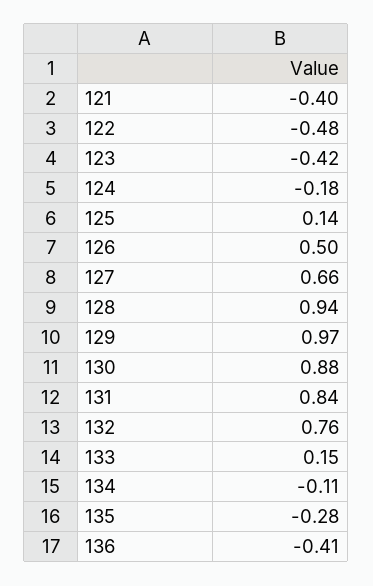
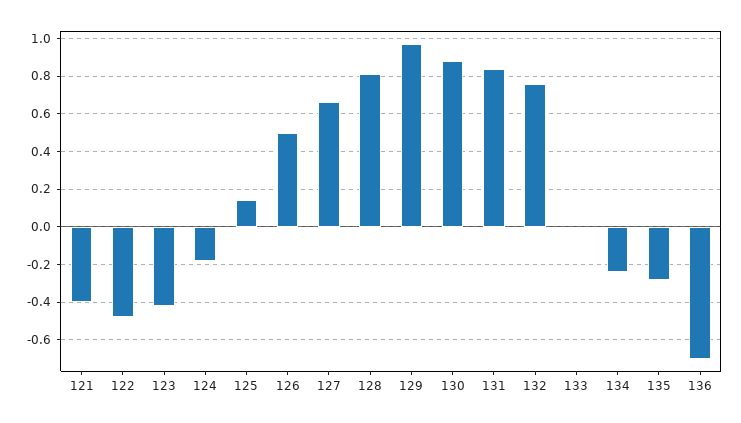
  {
    "121": -0.4,
    "122": -0.48,
    "123": -0.42,
    "124": -0.18,
    "125": 0.14,
    "126": 0.5,
    "127": 0.66,
-   "128": 0.94,
+   "128": 0.8,
    "129": 0.97,
    "130": 0.88,
    "131": 0.84,
    "132": 0.76,
-   "133": 0.15,
+   "133": 0,
-   "134": -0.11,
+   "134": -0.25,
    "135": -0.28,
-   "136": -0.41
+   "136": -0.7
  }

